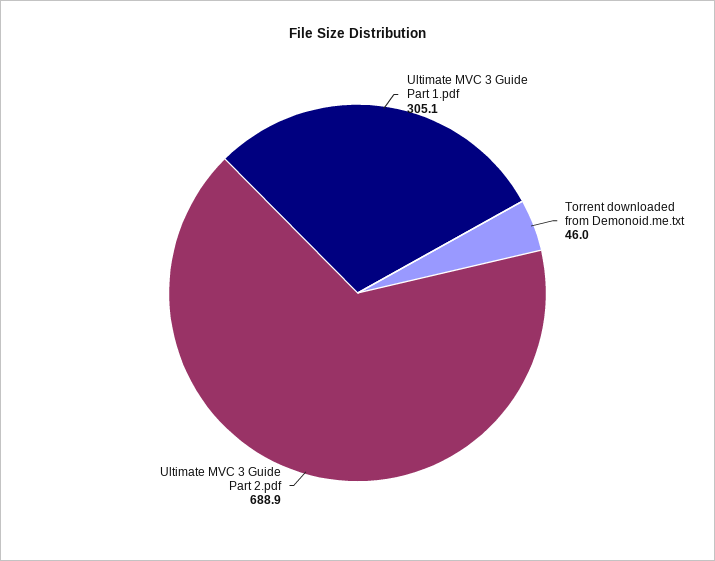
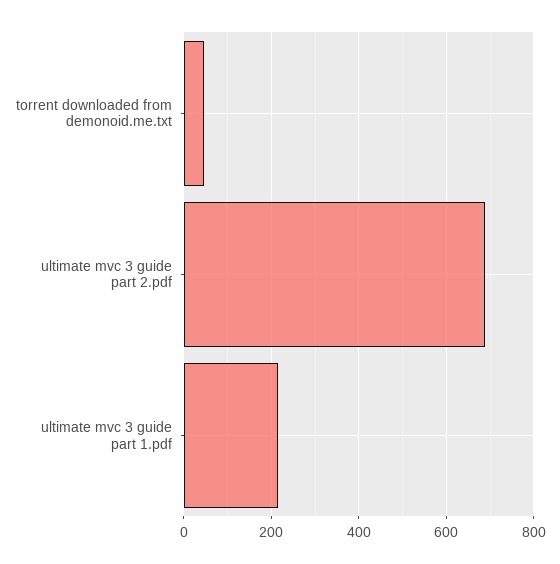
  {
-   "Ultimate MVC 3 Guide Part 1.pdf": 305.1,
+   "Ultimate MVC 3 Guide Part 1.pdf": 220,
    "Torrent downloaded from Demonoid.me.txt": 46,
    "Ultimate MVC 3 Guide Part 2.pdf": 688.9
  }

